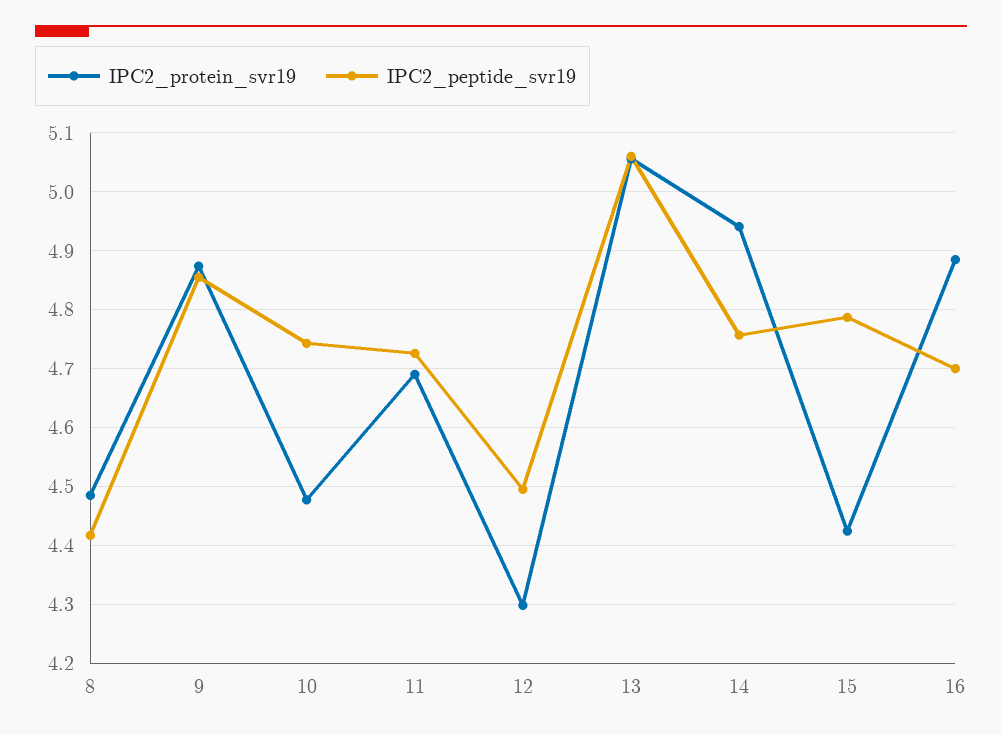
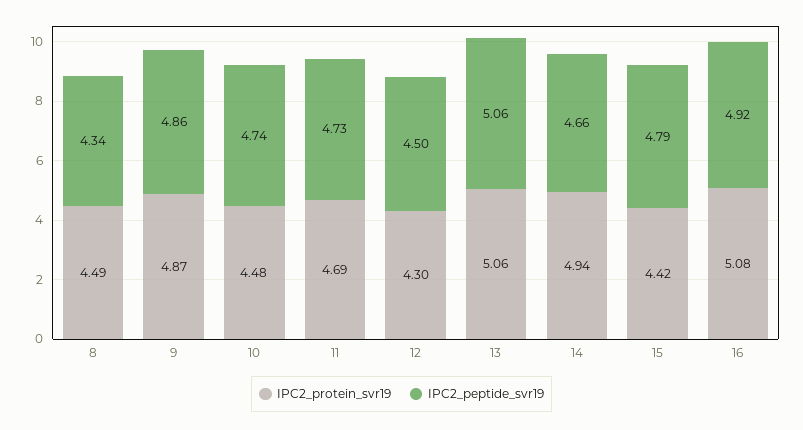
  {
    "IPC2_protein_svr19": {
      "8": 4.49,
      "9": 4.87,
      "10": 4.48,
      "11": 4.69,
      "12": 4.3,
      "13": 5.06,
      "14": 4.94,
      "15": 4.42,
-     "16": 4.88
+     "16": 5.08
    },
    "IPC2_peptide_svr19": {
-     "8": 4.42,
+     "8": 4.34,
      "9": 4.86,
      "10": 4.74,
      "11": 4.73,
      "12": 4.5,
      "13": 5.06,
-     "14": 4.76,
+     "14": 4.66,
      "15": 4.79,
-     "16": 4.7
+     "16": 4.92
    }
  }

